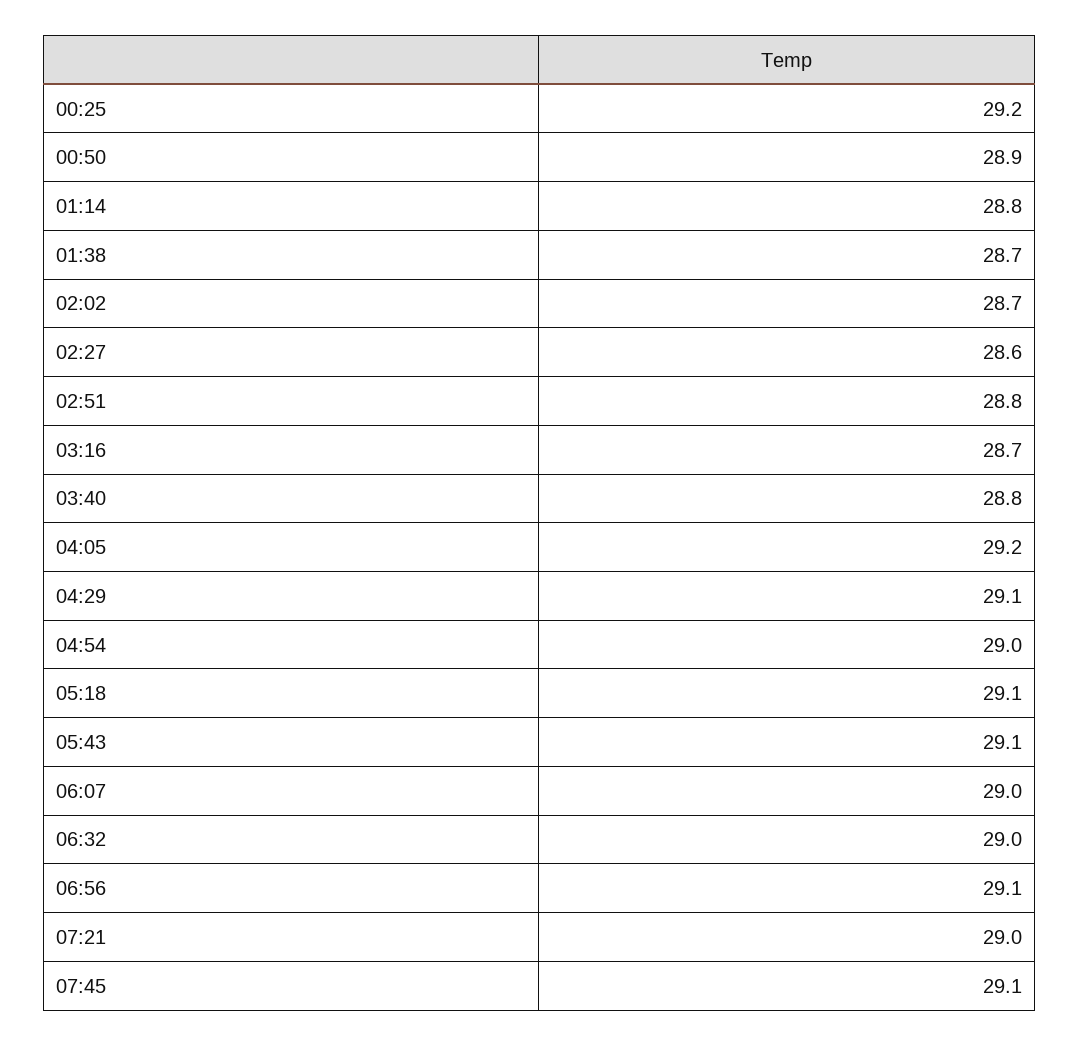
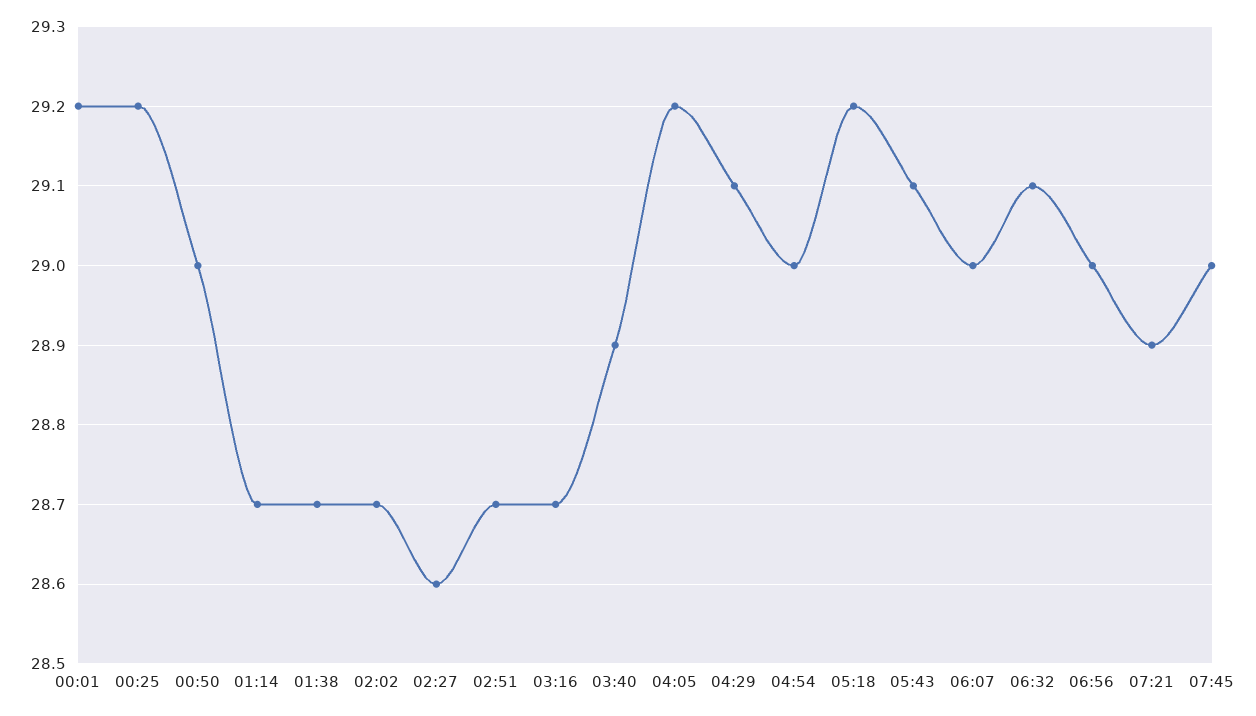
  {
    "00:25": 29.2,
-   "00:50": 28.9,
+   "00:50": 29,
-   "01:14": 28.8,
+   "01:14": 28.7,
    "01:38": 28.7,
    "02:02": 28.7,
    "02:27": 28.6,
-   "02:51": 28.8,
+   "02:51": 28.7,
    "03:16": 28.7,
-   "03:40": 28.8,
+   "03:40": 28.9,
    "04:05": 29.2,
    "04:29": 29.1,
    "04:54": 29,
-   "05:18": 29.1,
+   "05:18": 29.2,
    "05:43": 29.1,
    "06:07": 29,
-   "06:32": 29,
+   "06:32": 29.1,
-   "06:56": 29.1,
+   "06:56": 29,
-   "07:21": 29,
+   "07:21": 28.9,
-   "07:45": 29.1
+   "07:45": 29,
+   "00:01": 29.2
  }

